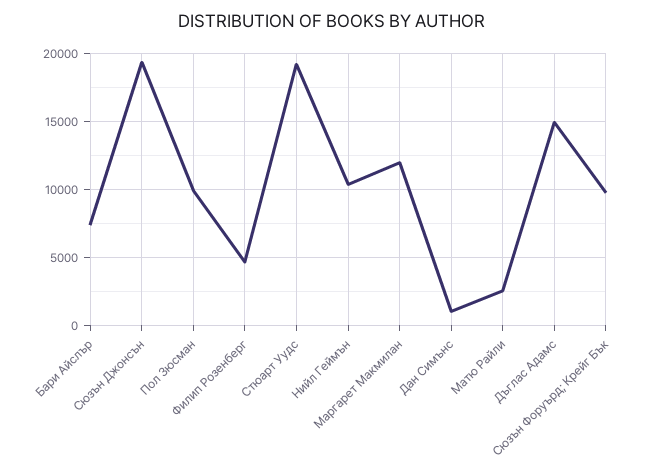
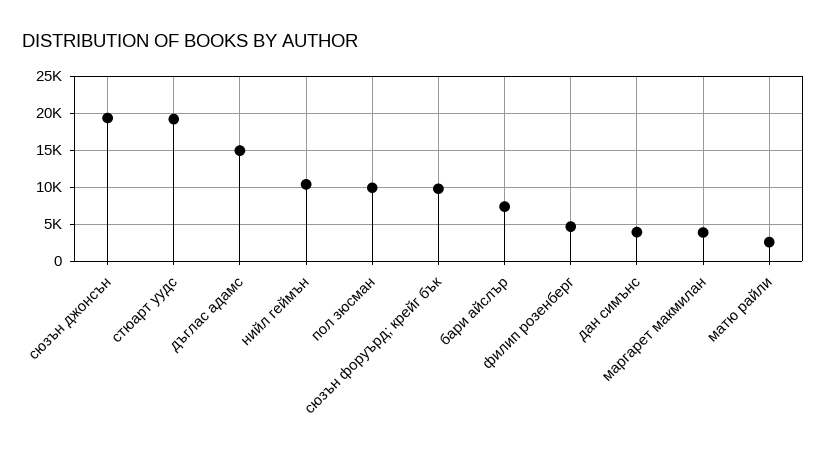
  {
    "Бари Айслър": 7500,
    "Сюзън Джонсън": 19500,
    "Пол Зюсман": 10000,
    "Филип Розенберг": 4500,
    "Стюарт Уудс": 19000,
    "Нийл Геймън": 10500,
-   "Маргарет Макмилан": 12000,
+   "Маргарет Макмилан": 4000,
-   "Дан Симънс": 1000,
+   "Дан Симънс": 4000,
    "Матю Райли": 2500,
    "Дъглас Адамс": 15000,
    "Сюзън Форуърд; Крейг Бък": 10000
  }

